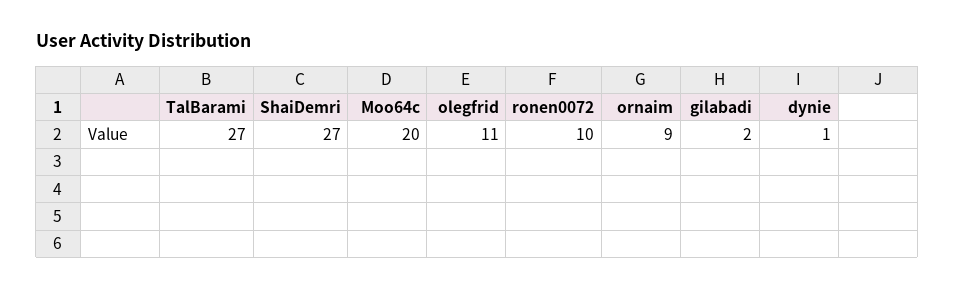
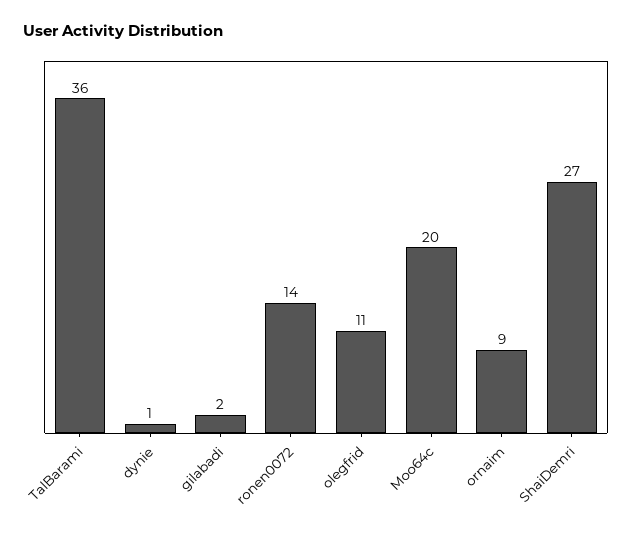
  {
-   "TalBarami": 27,
+   "TalBarami": 36,
    "ShaiDemri": 27,
    "Moo64c": 20,
    "olegfrid": 11,
-   "ronen0072": 10,
+   "ronen0072": 14,
    "ornaim": 9,
    "gilabadi": 2,
    "dynie": 1
  }

